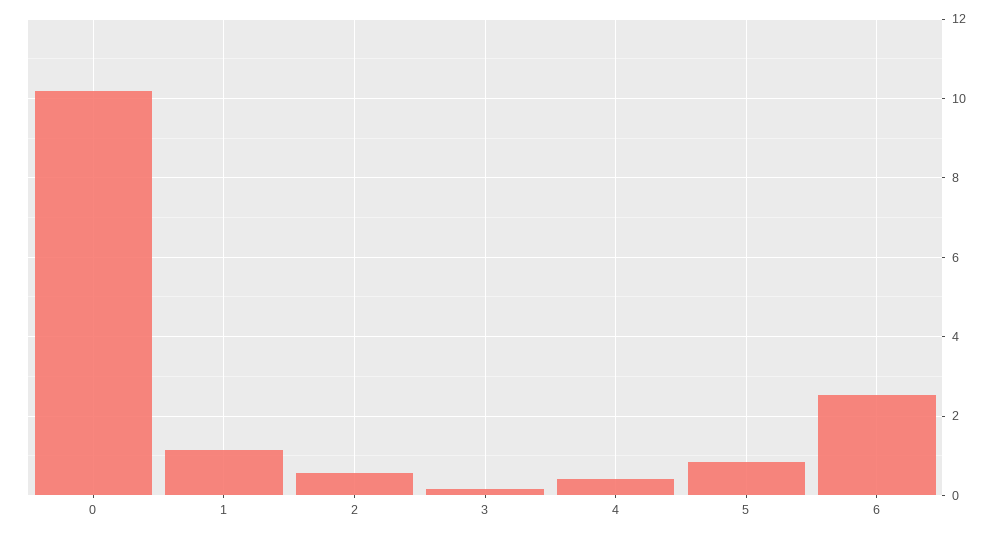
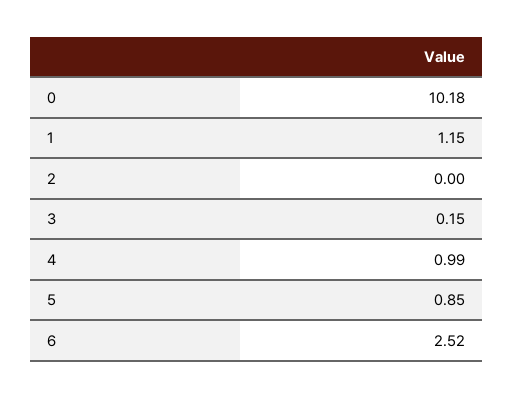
  {
    "0": 10.18,
    "1": 1.15,
-   "2": 0.6,
+   "2": 0,
    "3": 0.15,
-   "4": 0.4,
+   "4": 0.99,
    "5": 0.85,
    "6": 2.52
  }

